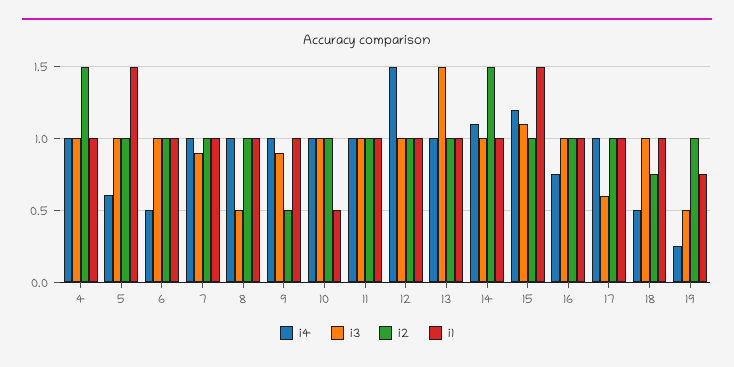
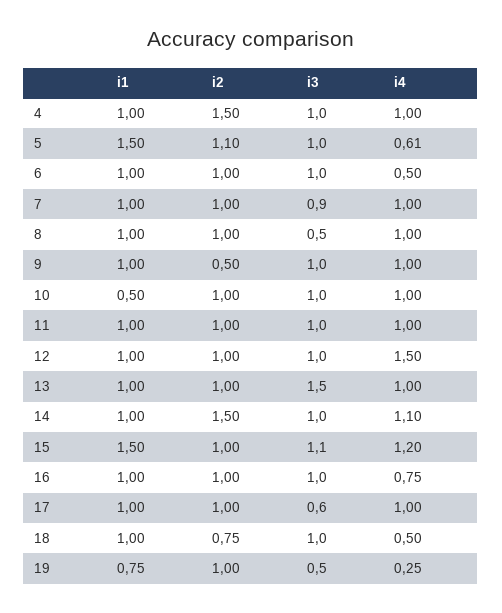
  {
    "i4": {
      "4": 1,
      "5": 0.61,
      "6": 0.5,
      "7": 1,
      "8": 1,
      "9": 1,
      "10": 1,
      "11": 1,
      "12": 1.5,
      "13": 1,
      "14": 1.1,
      "15": 1.2,
      "16": 0.75,
      "17": 1,
      "18": 0.5,
      "19": 0.25
    },
    "i3": {
      "4": 1,
      "5": 1,
      "6": 1,
      "7": 0.9,
      "8": 0.5,
-     "9": 0.9,
+     "9": 1,
      "10": 1,
      "11": 1,
      "12": 1,
      "13": 1.5,
      "14": 1,
      "15": 1.1,
      "16": 1,
      "17": 0.6,
      "18": 1,
      "19": 0.5
    },
    "i2": {
      "4": 1.5,
-     "5": 1,
+     "5": 1.1,
      "6": 1,
      "7": 1,
      "8": 1,
      "9": 0.5,
      "10": 1,
      "11": 1,
      "12": 1,
      "13": 1,
      "14": 1.5,
      "15": 1,
      "16": 1,
      "17": 1,
      "18": 0.75,
      "19": 1
    },
    "i1": {
      "4": 1,
      "5": 1.5,
      "6": 1,
      "7": 1,
      "8": 1,
      "9": 1,
      "10": 0.5,
      "11": 1,
      "12": 1,
      "13": 1,
      "14": 1,
      "15": 1.5,
      "16": 1,
      "17": 1,
      "18": 1,
      "19": 0.75
    }
  }

